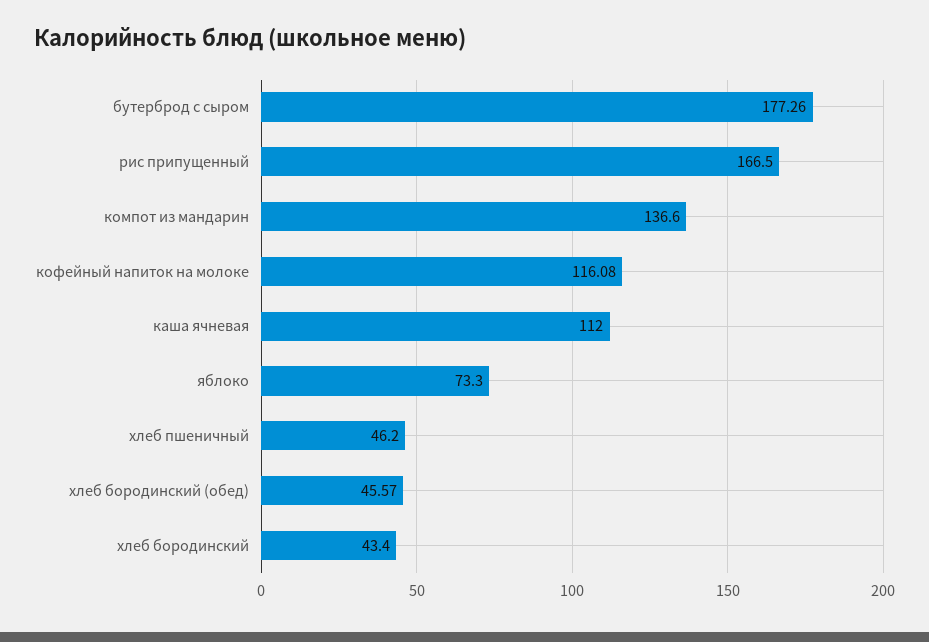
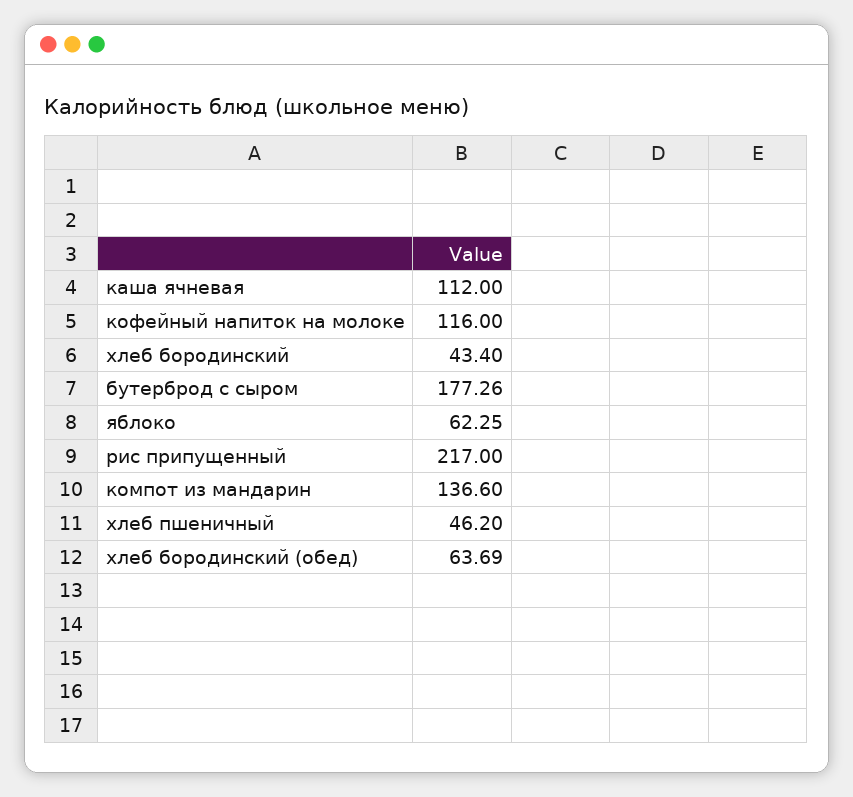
  {
    "бутерброд с сыром": 177.26,
-   "рис припущенный": 166.5,
+   "рис припущенный": 217,
    "компот из мандарин": 136.6,
-   "кофейный напиток на молоке": 116.08,
+   "кофейный напиток на молоке": 116,
    "каша ячневая": 112,
-   "яблоко": 73.3,
+   "яблоко": 62.25,
    "хлеб пшеничный": 46.2,
-   "хлеб бородинский (обед)": 45.57,
+   "хлеб бородинский (обед)": 63.69,
    "хлеб бородинский": 43.4
  }

